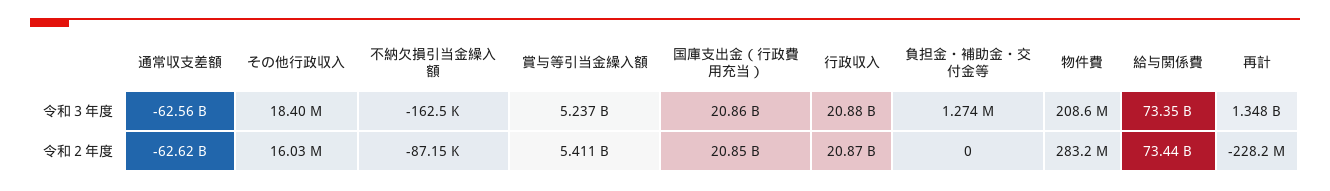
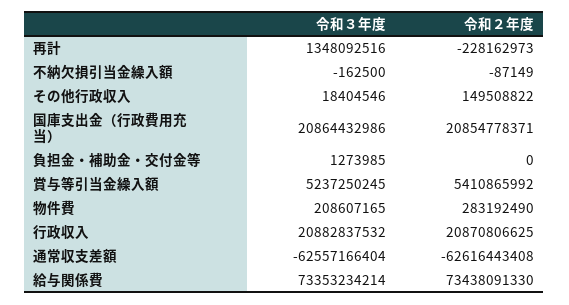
  {
    "通常収支差額": {
      "令和３年度": -62557166404,
      "令和２年度": -62616443408
    },
    "その他行政収入": {
      "令和３年度": 18404546,
-     "令和２年度": 16030000
+     "令和２年度": 149508822
    },
    "不納欠損引当金繰入額": {
      "令和３年度": -162500,
      "令和２年度": -87149
    },
    "賞与等引当金繰入額": {
      "令和３年度": 5237250245,
      "令和２年度": 5410865992
    },
    "国庫支出金（行政費用充当）": {
      "令和３年度": 20864432986,
      "令和２年度": 20854778371
    },
    "行政収入": {
      "令和３年度": 20882837532,
      "令和２年度": 20870806625
    },
    "負担金・補助金・交付金等": {
      "令和３年度": 1273985,
      "令和２年度": 0
    },
    "物件費": {
      "令和３年度": 208607165,
      "令和２年度": 283192490
    },
    "給与関係費": {
      "令和３年度": 73353234214,
      "令和２年度": 73438091330
    },
    "再計": {
      "令和３年度": 1348092516,
      "令和２年度": -228162973
    }
  }

